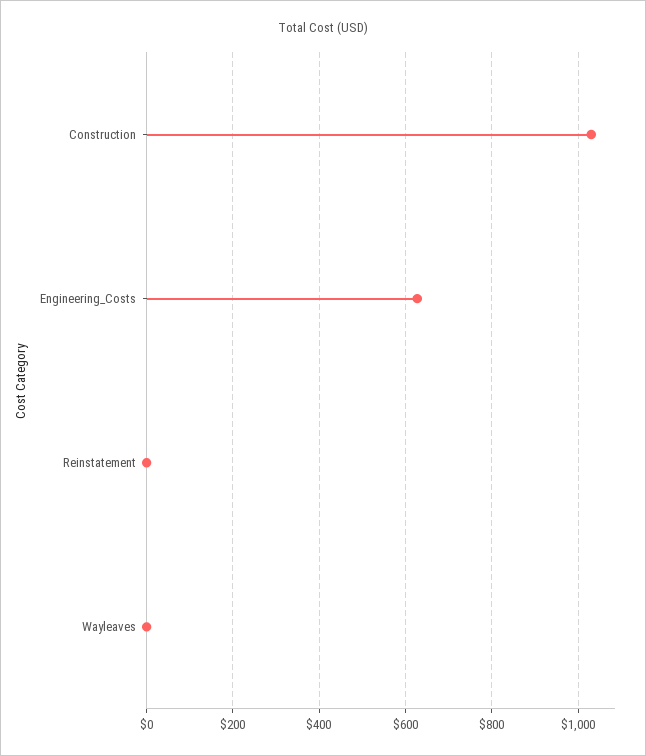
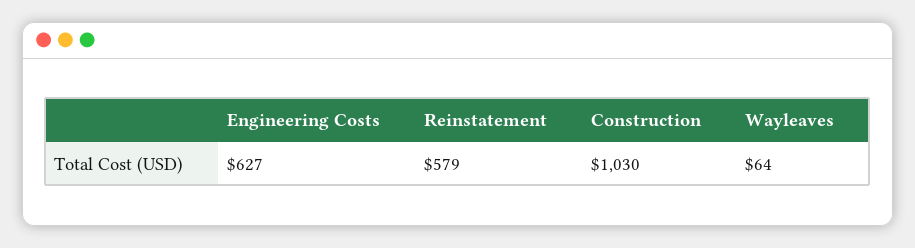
  {
    "Construction": 1030,
    "Engineering_Costs": 627,
-   "Reinstatement": 0,
+   "Reinstatement": 579,
-   "Wayleaves": 0
+   "Wayleaves": 64
  }

